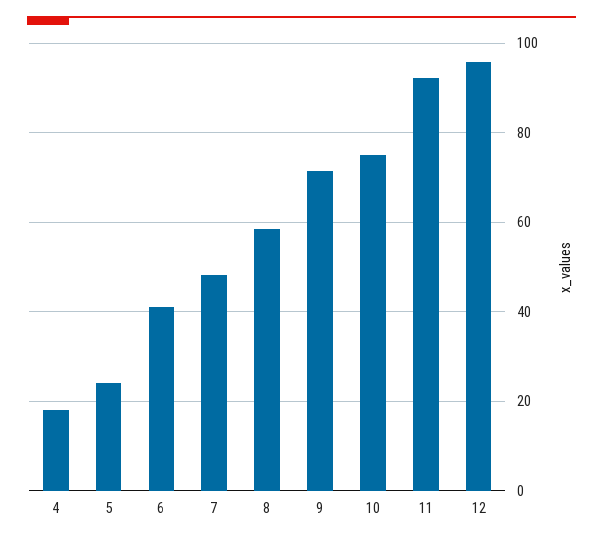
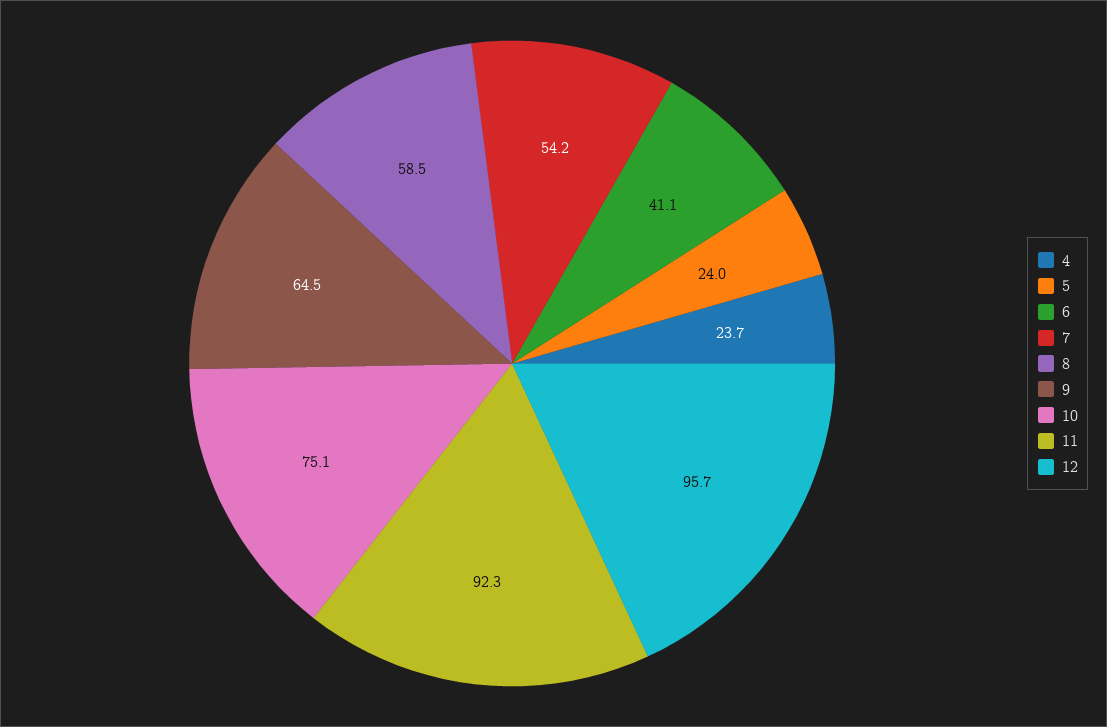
  {
-   "4": 18,
+   "4": 23.7,
    "5": 24,
    "6": 41.1,
-   "7": 48,
+   "7": 54.2,
    "8": 58.5,
-   "9": 72,
+   "9": 64.5,
    "10": 75.1,
    "11": 92.3,
    "12": 95.7
  }

